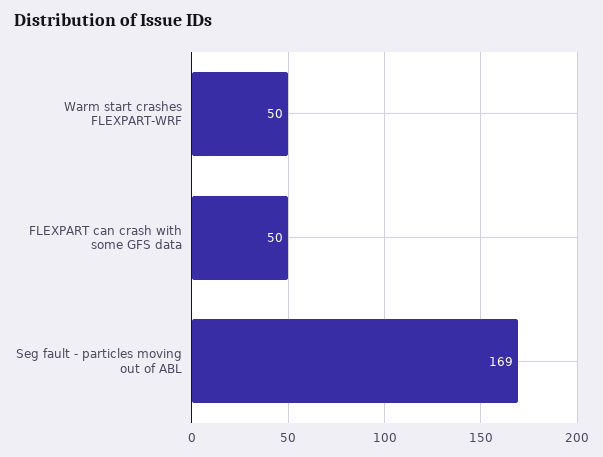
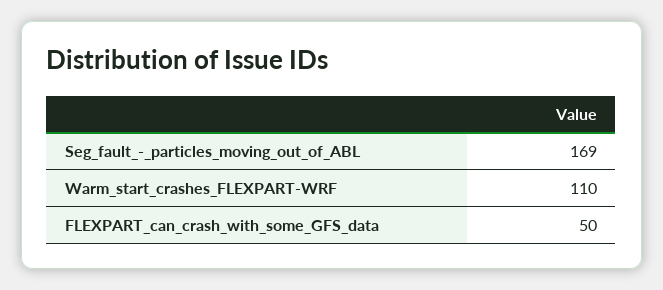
  {
-   "Warm start crashes FLEXPART-WRF": 50,
+   "Warm start crashes FLEXPART-WRF": 110,
    "FLEXPART can crash with some GFS data": 50,
    "Seg fault - particles moving out of ABL": 169
  }

